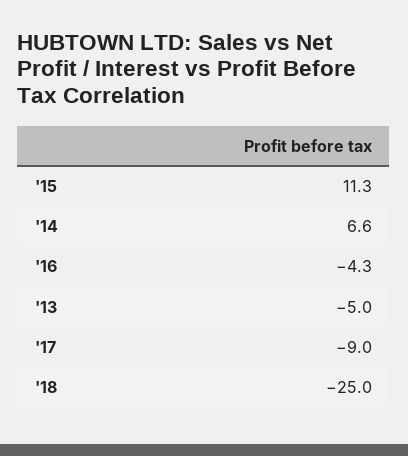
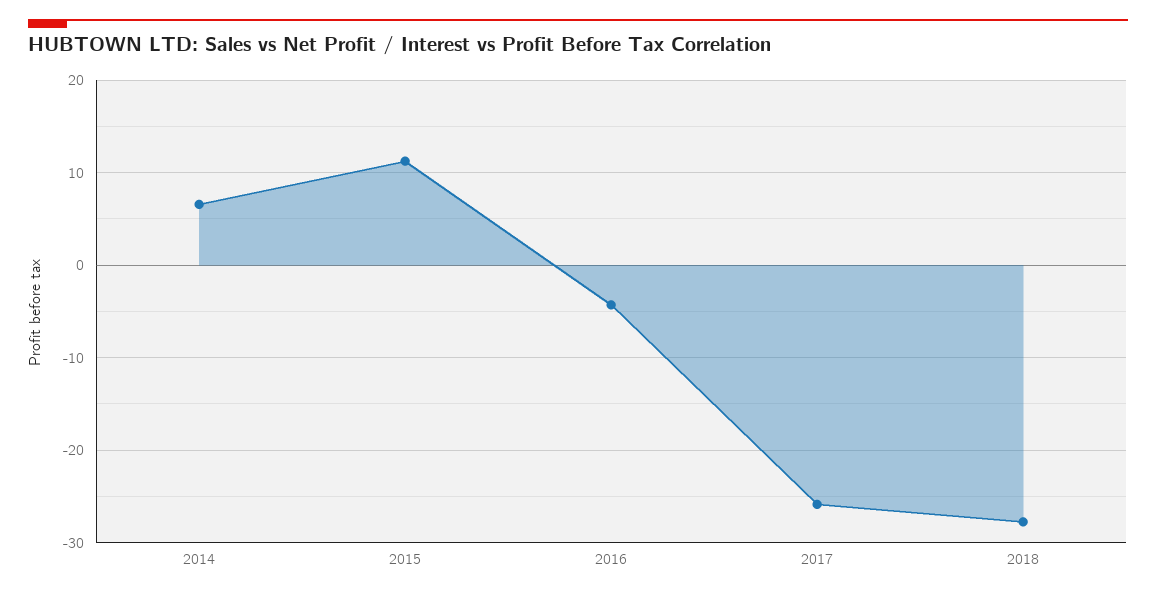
  {
    "'15": 11.3,
    "'14": 6.6,
    "'16": -4.3,
-   "'13": -5,
-   "'17": -9,
+   "'17": -26,
-   "'18": -25
+   "'18": -28
  }

